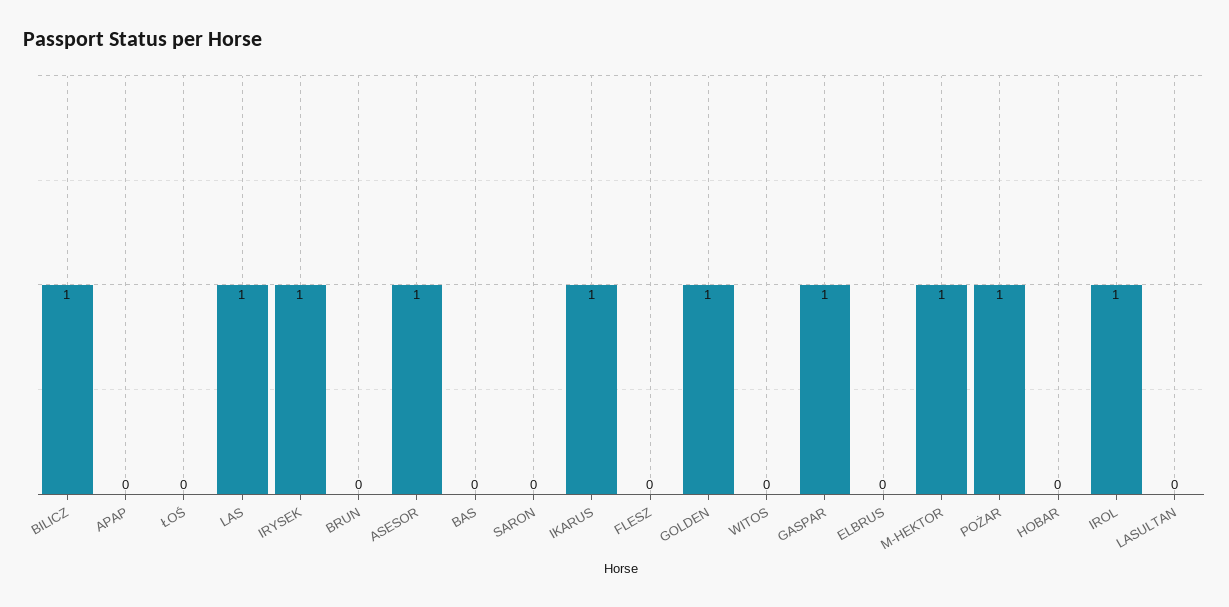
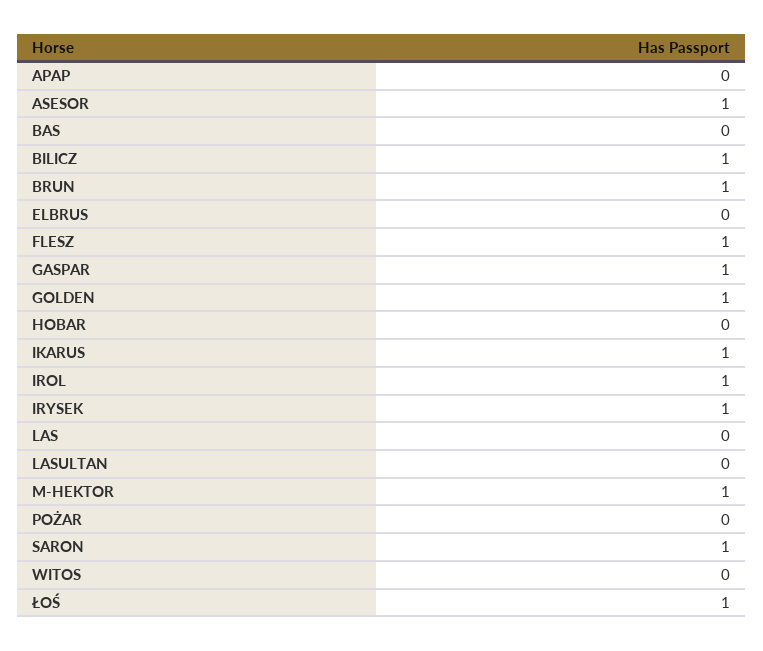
  {
    "BILICZ": 1,
    "APAP": 0,
-   "ŁOŚ": 0,
+   "ŁOŚ": 1,
-   "LAS": 1,
+   "LAS": 0,
    "IRYSEK": 1,
-   "BRUN": 0,
+   "BRUN": 1,
    "ASESOR": 1,
    "BAS": 0,
-   "SARON": 0,
+   "SARON": 1,
    "IKARUS": 1,
-   "FLESZ": 0,
+   "FLESZ": 1,
    "GOLDEN": 1,
    "WITOS": 0,
    "GASPAR": 1,
    "ELBRUS": 0,
    "M-HEKTOR": 1,
-   "POŻAR": 1,
+   "POŻAR": 0,
    "HOBAR": 0,
    "IROL": 1,
    "LASULTAN": 0
  }

